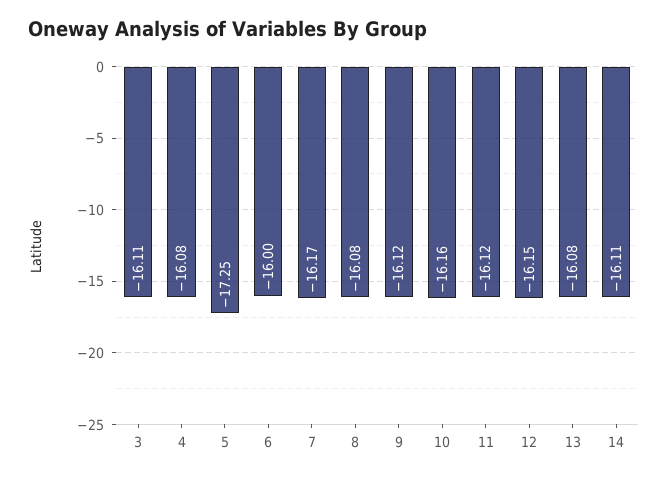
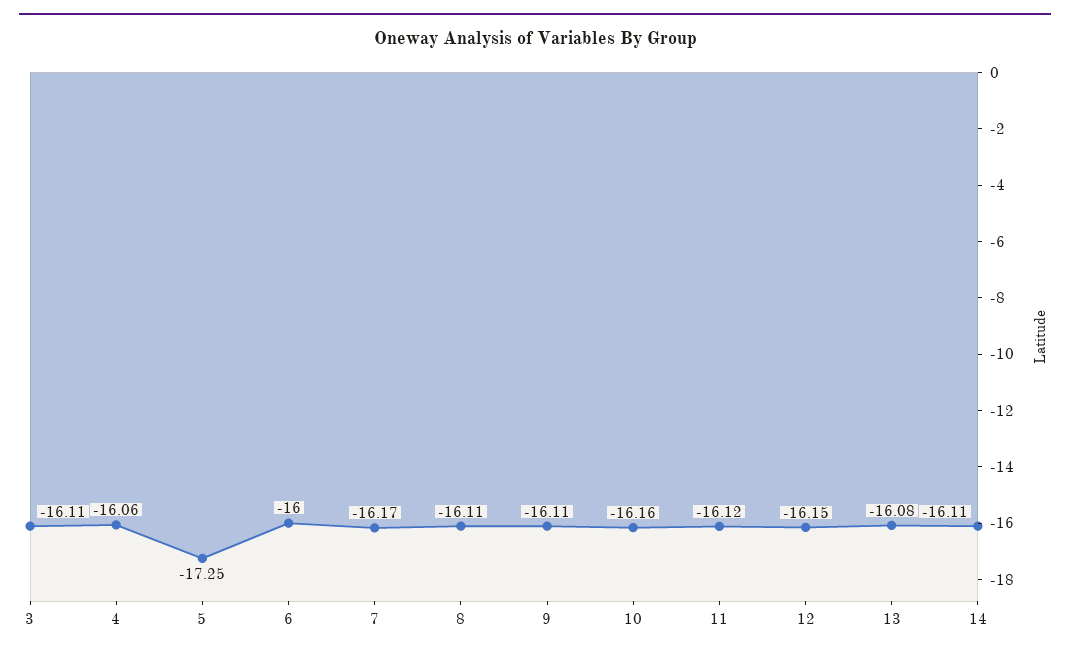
  {
    "3": -16.11,
-   "4": -16.08,
+   "4": -16.06,
    "5": -17.25,
    "6": -16,
    "7": -16.17,
-   "8": -16.08,
+   "8": -16.11,
-   "9": -16.12,
+   "9": -16.11,
    "10": -16.16,
    "11": -16.12,
    "12": -16.15,
    "13": -16.08,
    "14": -16.11
  }

